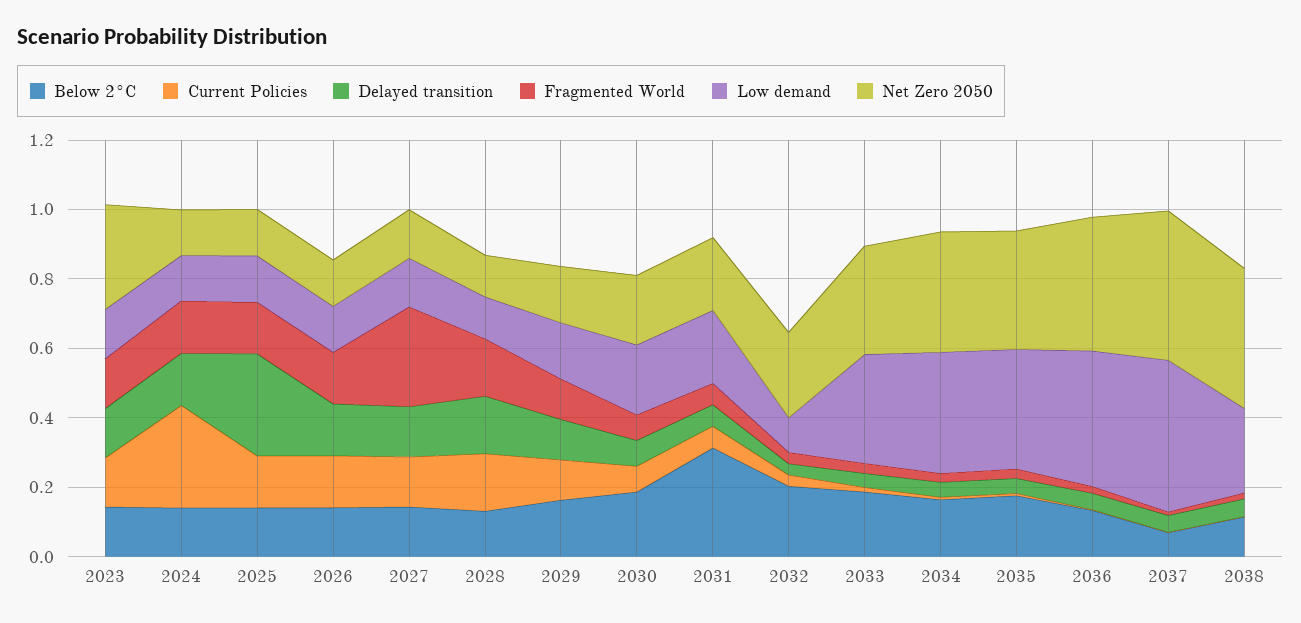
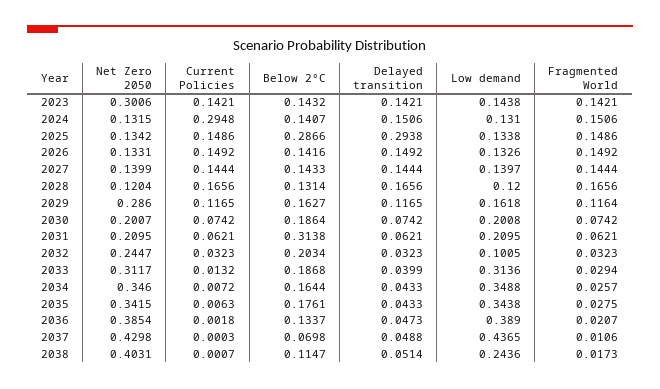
  {
    "Below 2°C": {
      "2023": 0.1432,
      "2024": 0.1407,
-     "2025": 0.15,
+     "2025": 0.2866,
      "2026": 0.1416,
      "2027": 0.1433,
      "2028": 0.1314,
      "2029": 0.1627,
      "2030": 0.1864,
      "2031": 0.3138,
      "2032": 0.2034,
      "2033": 0.1868,
      "2034": 0.1644,
      "2035": 0.1761,
      "2036": 0.1337,
      "2037": 0.0698,
      "2038": 0.1147
    },
    "Current Policies": {
      "2023": 0.1421,
      "2024": 0.2948,
      "2025": 0.1486,
      "2026": 0.1492,
      "2027": 0.1444,
      "2028": 0.1656,
      "2029": 0.1165,
      "2030": 0.0742,
      "2031": 0.0621,
      "2032": 0.0323,
      "2033": 0.0132,
      "2034": 0.0072,
      "2035": 0.0063,
      "2036": 0.0018,
      "2037": 0.0003,
      "2038": 0.0007
    },
    "Delayed transition": {
      "2023": 0.1421,
      "2024": 0.1506,
      "2025": 0.2938,
      "2026": 0.1492,
      "2027": 0.1444,
      "2028": 0.1656,
      "2029": 0.1165,
      "2030": 0.0742,
      "2031": 0.0621,
      "2032": 0.0323,
      "2033": 0.0399,
      "2034": 0.0433,
      "2035": 0.0433,
      "2036": 0.0473,
      "2037": 0.0488,
      "2038": 0.0514
    },
    "Fragmented World": {
      "2023": 0.1421,
      "2024": 0.1506,
      "2025": 0.1486,
      "2026": 0.1492,
-     "2027": 0.3,
+     "2027": 0.1444,
      "2028": 0.1656,
      "2029": 0.1164,
      "2030": 0.0742,
      "2031": 0.0621,
      "2032": 0.0323,
      "2033": 0.0294,
      "2034": 0.0257,
      "2035": 0.0275,
      "2036": 0.0207,
      "2037": 0.0106,
      "2038": 0.0173
    },
    "Low demand": {
      "2023": 0.1438,
      "2024": 0.131,
      "2025": 0.1338,
      "2026": 0.1326,
      "2027": 0.1397,
      "2028": 0.12,
      "2029": 0.1618,
      "2030": 0.2008,
      "2031": 0.2095,
      "2032": 0.1005,
      "2033": 0.3136,
      "2034": 0.3488,
      "2035": 0.3438,
      "2036": 0.389,
      "2037": 0.4365,
      "2038": 0.2436
    },
    "Net Zero 2050": {
      "2023": 0.3006,
      "2024": 0.1315,
      "2025": 0.1342,
      "2026": 0.1331,
      "2027": 0.1399,
      "2028": 0.1204,
-     "2029": 0.15,
+     "2029": 0.286,
      "2030": 0.2007,
      "2031": 0.2095,
      "2032": 0.2447,
      "2033": 0.3117,
      "2034": 0.346,
      "2035": 0.3415,
      "2036": 0.3854,
      "2037": 0.4298,
      "2038": 0.4031
    }
  }

